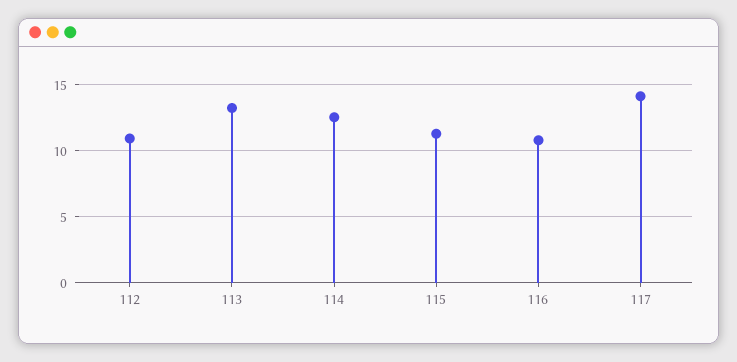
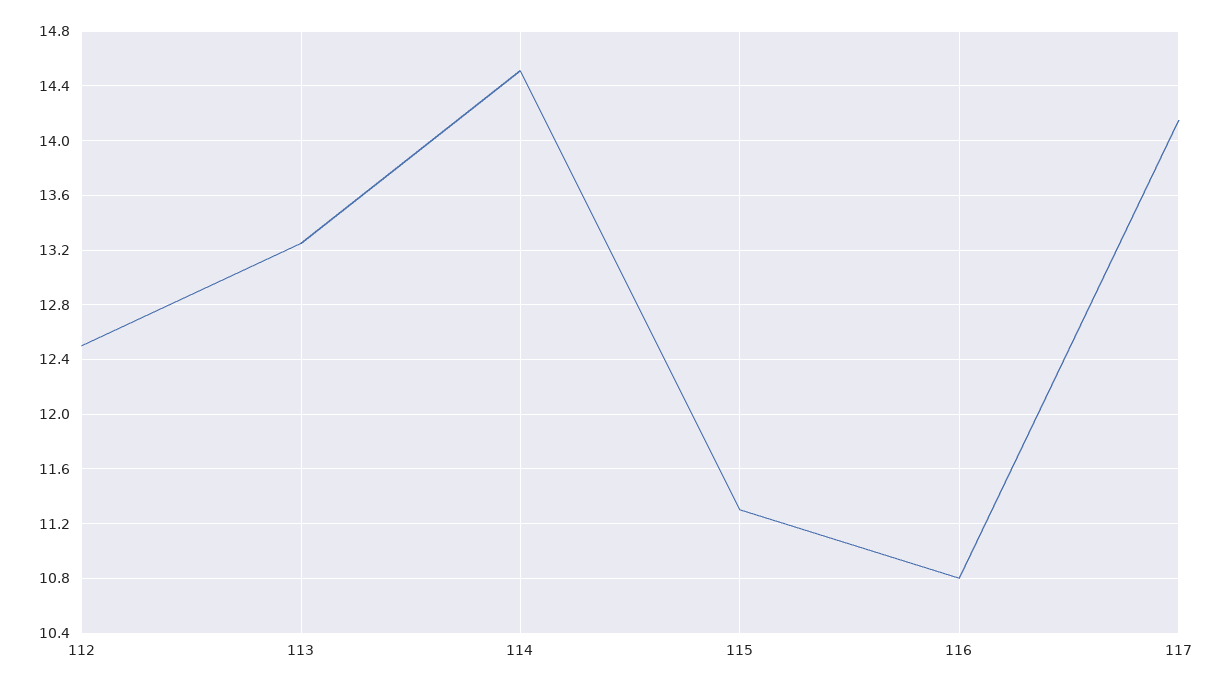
  {
-   "112": 11,
+   "112": 12.5,
    "113": 13.25,
-   "114": 12.5,
+   "114": 14.5,
    "115": 11.3,
    "116": 10.8,
    "117": 14.15
  }

